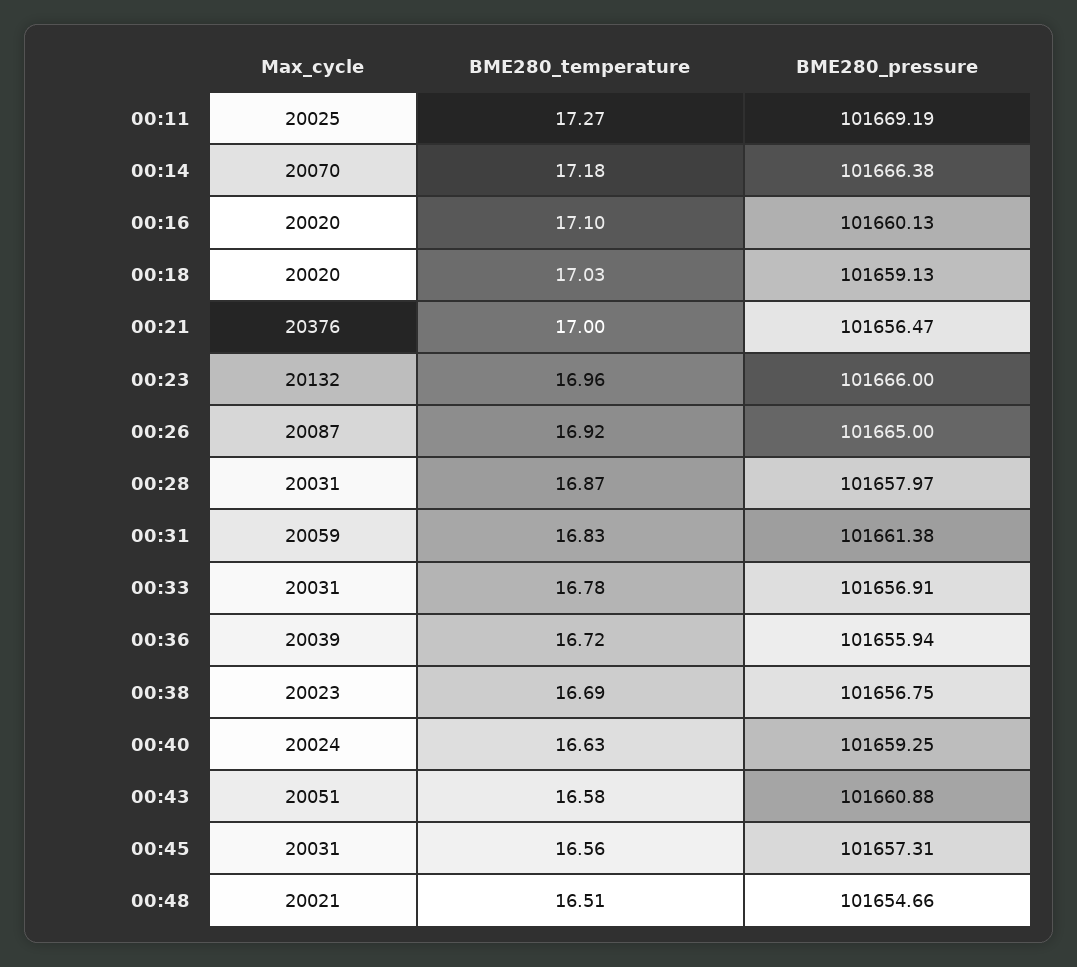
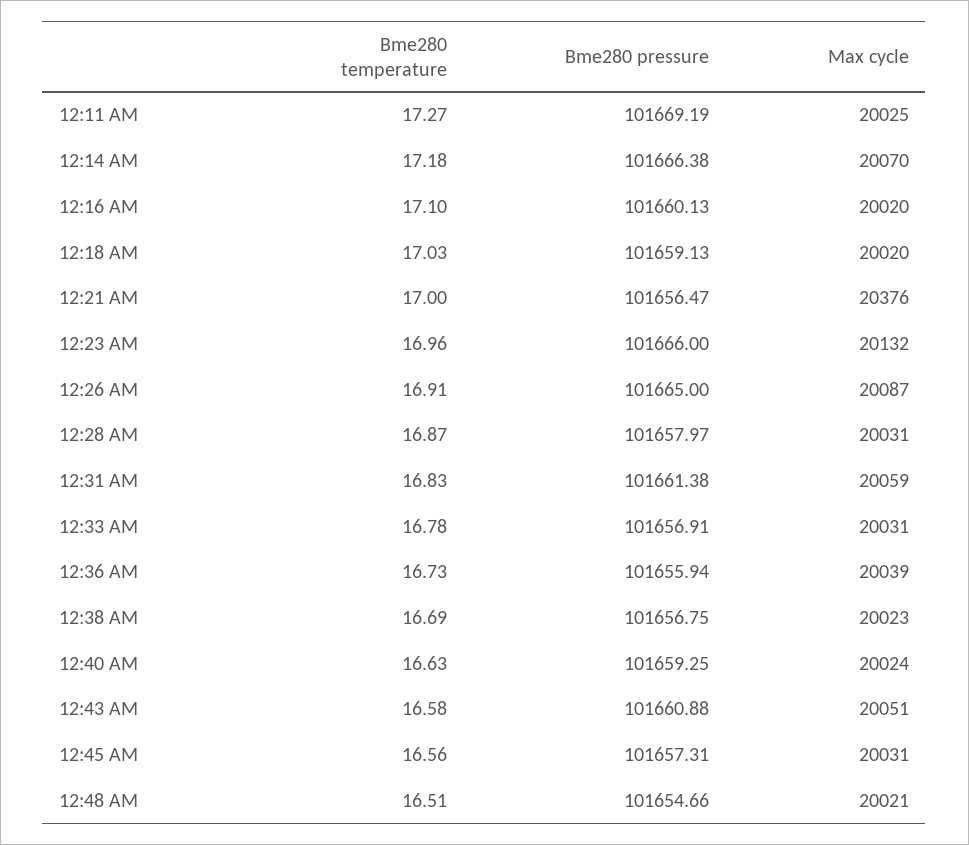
  {
    "Max_cycle": {
      "00:11": 20025,
      "00:14": 20070,
      "00:16": 20020,
      "00:18": 20020,
      "00:21": 20376,
      "00:23": 20132,
      "00:26": 20087,
      "00:28": 20031,
      "00:31": 20059,
      "00:33": 20031,
      "00:36": 20039,
      "00:38": 20023,
      "00:40": 20024,
      "00:43": 20051,
      "00:45": 20031,
      "00:48": 20021
    },
    "BME280_temperature": {
      "00:11": 17.27,
      "00:14": 17.18,
      "00:16": 17.1,
      "00:18": 17.03,
      "00:21": 17,
      "00:23": 16.96,
-     "00:26": 16.92,
+     "00:26": 16.91,
      "00:28": 16.87,
      "00:31": 16.83,
      "00:33": 16.78,
-     "00:36": 16.72,
+     "00:36": 16.73,
      "00:38": 16.69,
      "00:40": 16.63,
      "00:43": 16.58,
      "00:45": 16.56,
      "00:48": 16.51
    },
    "BME280_pressure": {
      "00:11": 101669.19,
      "00:14": 101666.38,
      "00:16": 101660.13,
      "00:18": 101659.13,
      "00:21": 101656.47,
      "00:23": 101666,
      "00:26": 101665,
      "00:28": 101657.97,
      "00:31": 101661.38,
      "00:33": 101656.91,
      "00:36": 101655.94,
      "00:38": 101656.75,
      "00:40": 101659.25,
      "00:43": 101660.88,
      "00:45": 101657.31,
      "00:48": 101654.66
    }
  }

